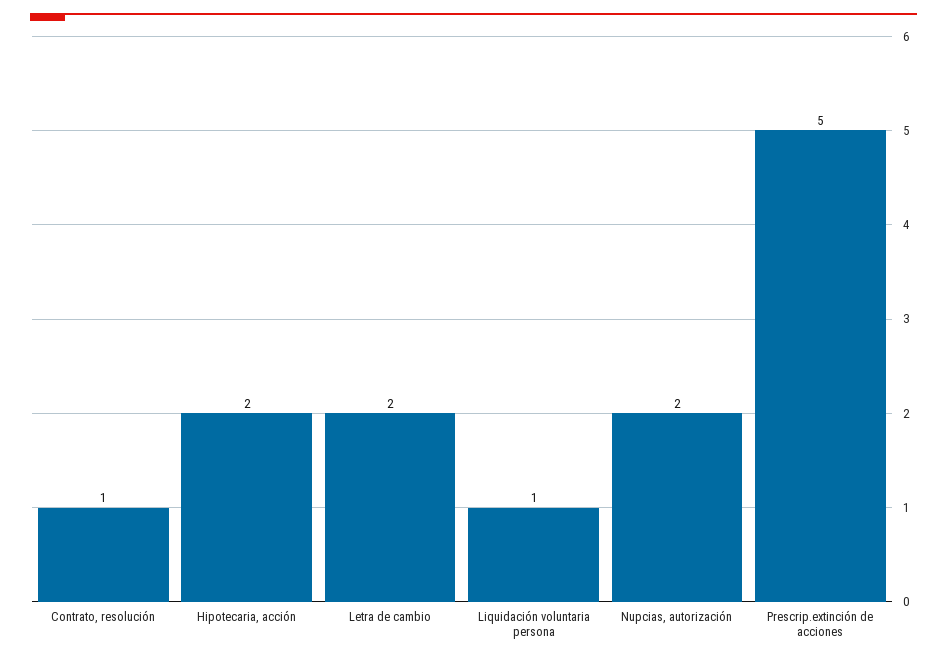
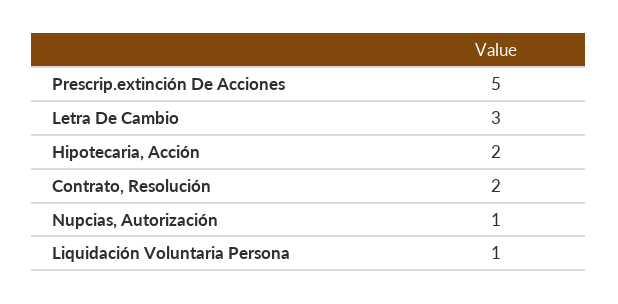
  {
-   "Contrato, resolución": 1,
+   "Contrato, resolución": 2,
    "Hipotecaria, acción": 2,
-   "Letra de cambio": 2,
+   "Letra de cambio": 3,
    "Liquidación voluntaria persona": 1,
-   "Nupcias, autorización": 2,
+   "Nupcias, autorización": 1,
    "Prescrip.extinción de acciones": 5
  }

